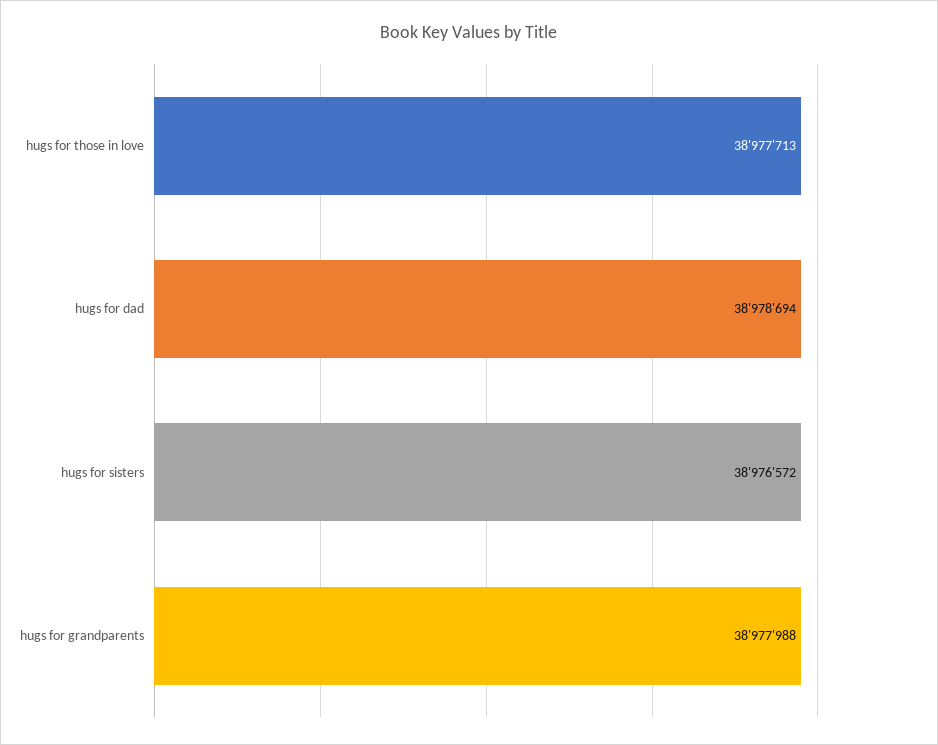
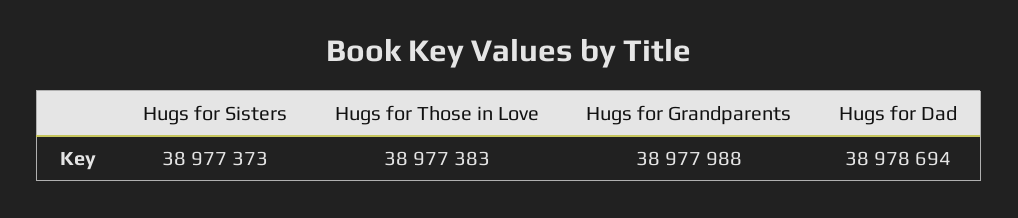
  {
-   "hugs for those in love": 38977713,
+   "hugs for those in love": 38977383,
    "hugs for dad": 38978694,
-   "hugs for sisters": 38976572,
+   "hugs for sisters": 38977373,
    "hugs for grandparents": 38977988
  }

